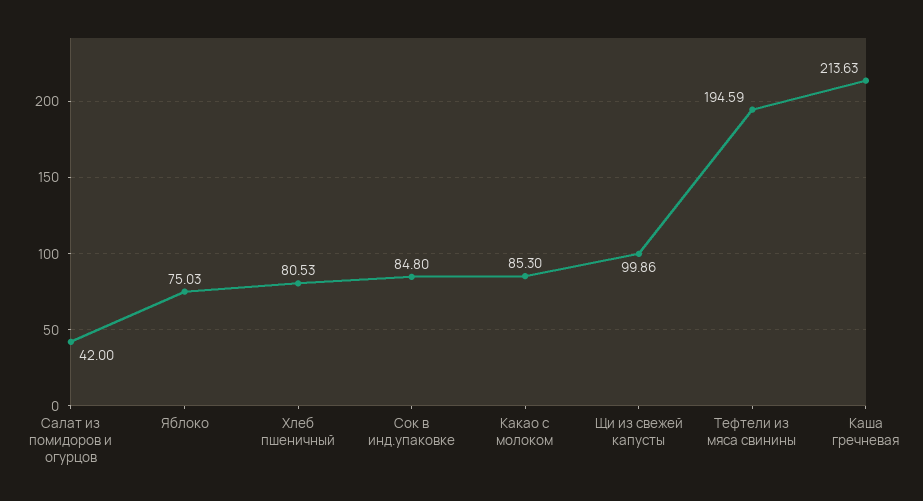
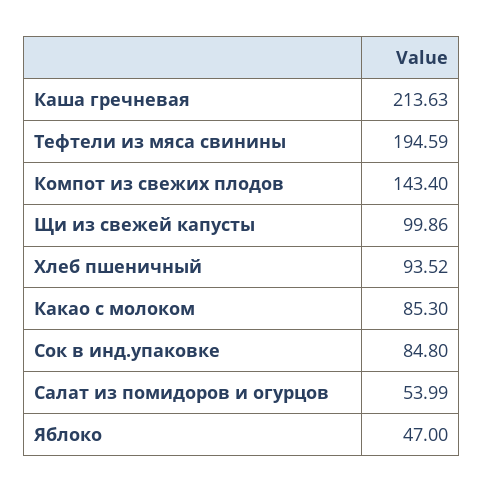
  {
-   "Салат из помидоров и огурцов": 42,
+   "Салат из помидоров и огурцов": 53.99,
-   "Яблоко": 75.03,
+   "Яблоко": 47,
-   "Хлеб пшеничный": 80.53,
+   "Хлеб пшеничный": 93.52,
    "Сок в инд.упаковке": 84.8,
    "Какао с молоком": 85.3,
    "Щи из свежей капусты": 99.86,
    "Тефтели из мяса свинины": 194.59,
-   "Каша гречневая": 213.63
+   "Каша гречневая": 213.63,
+   "Компот из свежих плодов": 143.4
  }

